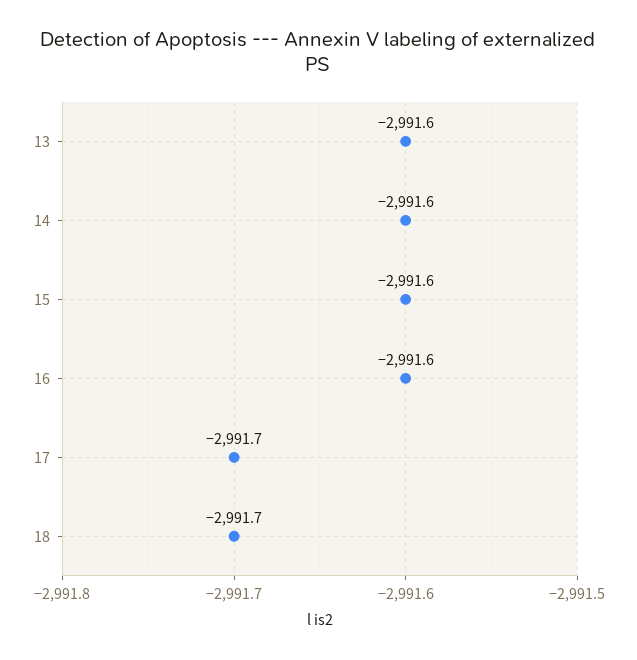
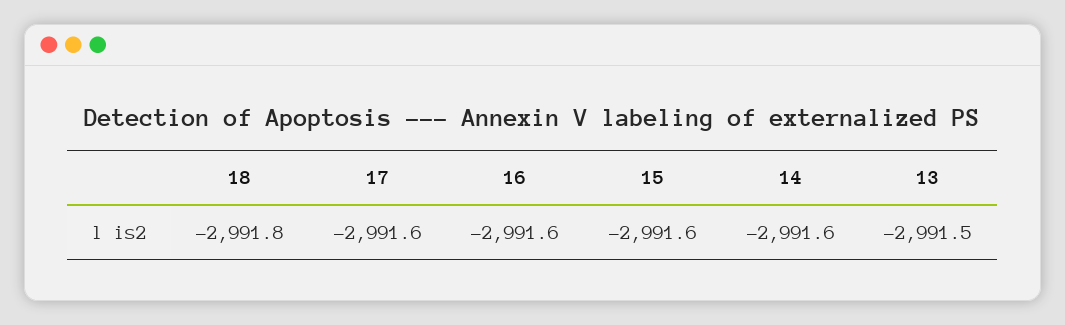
  {
-   "13": -2991.6,
+   "13": -2991.5,
    "14": -2991.6,
    "15": -2991.6,
    "16": -2991.6,
-   "17": -2991.7,
+   "17": -2991.6,
-   "18": -2991.7
+   "18": -2991.8
  }

